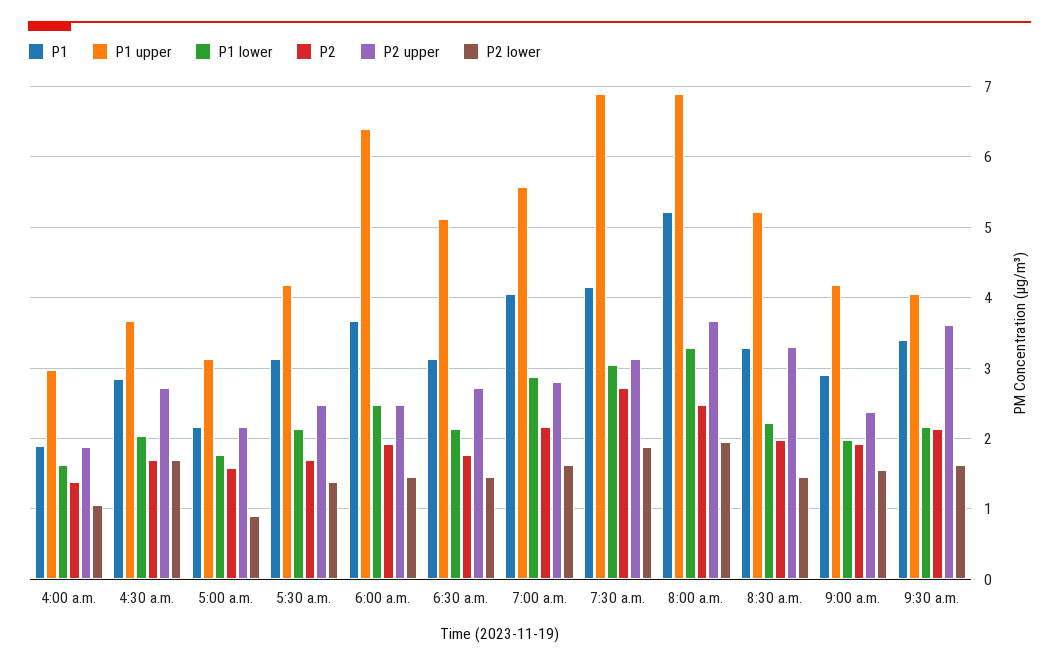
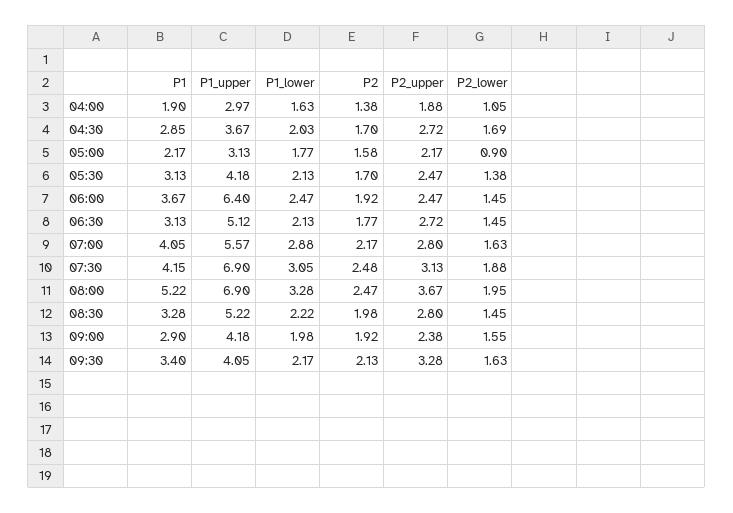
  {
    "P1": {
      "4:00 a.m.": 1.9,
      "4:30 a.m.": 2.85,
      "5:00 a.m.": 2.17,
      "5:30 a.m.": 3.13,
      "6:00 a.m.": 3.67,
      "6:30 a.m.": 3.13,
      "7:00 a.m.": 4.05,
      "7:30 a.m.": 4.15,
      "8:00 a.m.": 5.22,
      "8:30 a.m.": 3.28,
      "9:00 a.m.": 2.9,
      "9:30 a.m.": 3.4
    },
    "P1 upper": {
      "4:00 a.m.": 2.97,
      "4:30 a.m.": 3.67,
      "5:00 a.m.": 3.13,
      "5:30 a.m.": 4.18,
      "6:00 a.m.": 6.4,
      "6:30 a.m.": 5.12,
      "7:00 a.m.": 5.57,
      "7:30 a.m.": 6.9,
      "8:00 a.m.": 6.9,
      "8:30 a.m.": 5.22,
      "9:00 a.m.": 4.18,
      "9:30 a.m.": 4.05
    },
    "P1 lower": {
      "4:00 a.m.": 1.63,
      "4:30 a.m.": 2.03,
      "5:00 a.m.": 1.77,
      "5:30 a.m.": 2.13,
      "6:00 a.m.": 2.47,
      "6:30 a.m.": 2.13,
      "7:00 a.m.": 2.88,
      "7:30 a.m.": 3.05,
      "8:00 a.m.": 3.28,
      "8:30 a.m.": 2.22,
      "9:00 a.m.": 1.98,
      "9:30 a.m.": 2.17
    },
    "P2": {
      "4:00 a.m.": 1.38,
      "4:30 a.m.": 1.7,
      "5:00 a.m.": 1.58,
      "5:30 a.m.": 1.7,
      "6:00 a.m.": 1.92,
      "6:30 a.m.": 1.77,
      "7:00 a.m.": 2.17,
-     "7:30 a.m.": 2.7,
+     "7:30 a.m.": 2.48,
      "8:00 a.m.": 2.47,
      "8:30 a.m.": 1.98,
      "9:00 a.m.": 1.92,
      "9:30 a.m.": 2.13
    },
    "P2 upper": {
      "4:00 a.m.": 1.88,
      "4:30 a.m.": 2.72,
      "5:00 a.m.": 2.17,
      "5:30 a.m.": 2.47,
      "6:00 a.m.": 2.47,
      "6:30 a.m.": 2.72,
      "7:00 a.m.": 2.8,
      "7:30 a.m.": 3.13,
      "8:00 a.m.": 3.67,
-     "8:30 a.m.": 3.3,
+     "8:30 a.m.": 2.8,
      "9:00 a.m.": 2.38,
-     "9:30 a.m.": 3.6
+     "9:30 a.m.": 3.28
    },
    "P2 lower": {
      "4:00 a.m.": 1.05,
      "4:30 a.m.": 1.69,
      "5:00 a.m.": 0.9,
      "5:30 a.m.": 1.38,
      "6:00 a.m.": 1.45,
      "6:30 a.m.": 1.45,
      "7:00 a.m.": 1.63,
      "7:30 a.m.": 1.88,
      "8:00 a.m.": 1.95,
      "8:30 a.m.": 1.45,
      "9:00 a.m.": 1.55,
      "9:30 a.m.": 1.63
    }
  }

